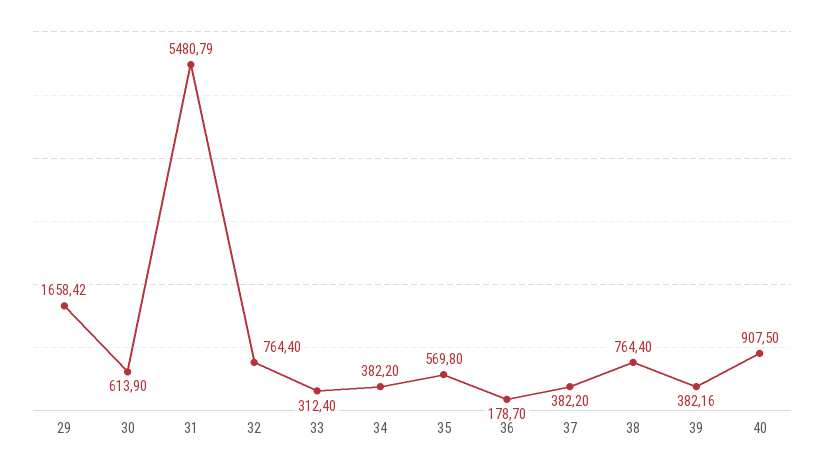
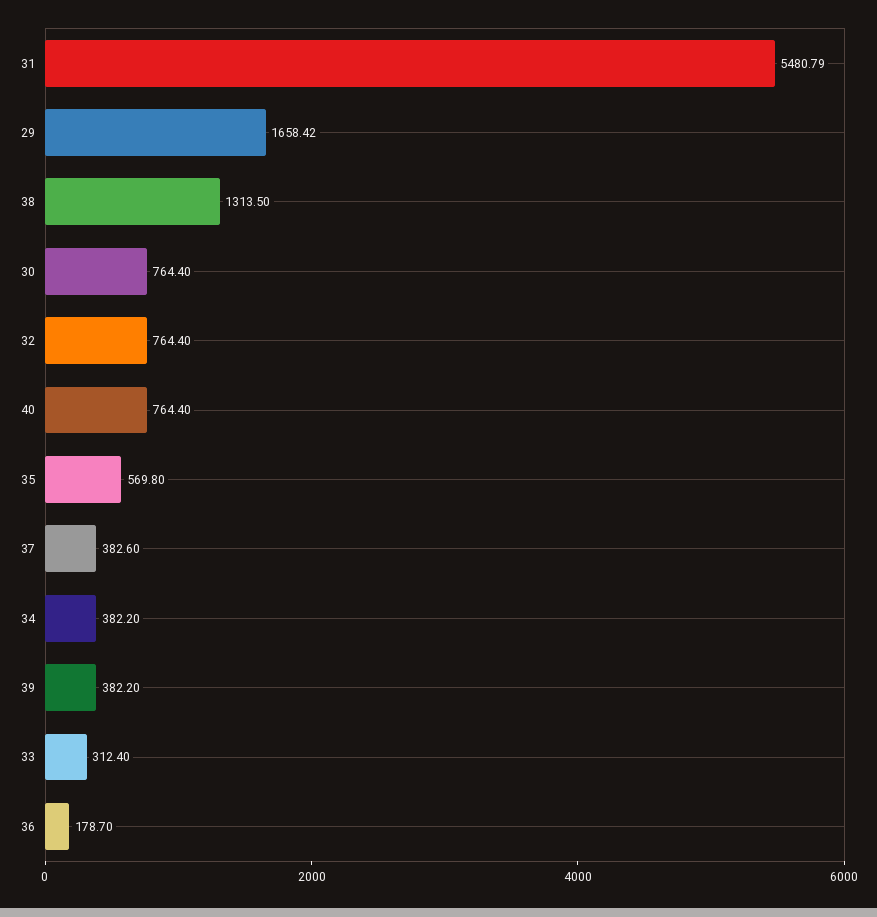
  {
    "29": 1658.42,
-   "30": 613.9,
+   "30": 764.4,
    "31": 5480.79,
    "32": 764.4,
    "33": 312.4,
    "34": 382.2,
    "35": 569.8,
    "36": 178.7,
-   "37": 382.2,
+   "37": 382.6,
-   "38": 764.4,
+   "38": 1313.5,
-   "39": 382.16,
+   "39": 382.2,
-   "40": 907.5
+   "40": 764.4
  }

